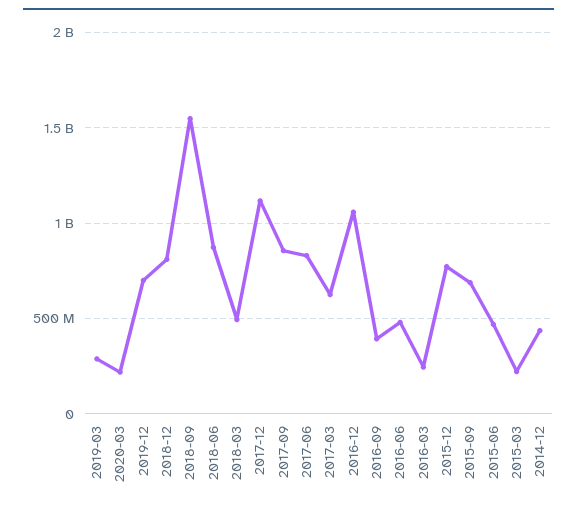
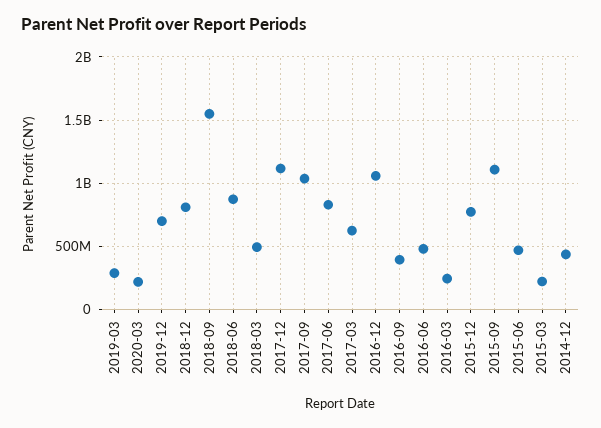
  {
    "2019-03": 300000000,
    "2020-03": 200000000,
    "2019-12": 700000000,
    "2018-12": 800000000,
    "2018-09": 1550000000,
    "2018-06": 850000000,
    "2018-03": 500000000,
    "2017-12": 1100000000,
-   "2017-09": 850000000,
+   "2017-09": 1050000000,
    "2017-06": 850000000,
    "2017-03": 650000000,
    "2016-12": 1050000000,
    "2016-09": 400000000,
    "2016-06": 500000000,
    "2016-03": 250000000,
    "2015-12": 750000000,
-   "2015-09": 700000000,
+   "2015-09": 1100000000,
    "2015-06": 450000000,
    "2015-03": 200000000,
    "2014-12": 450000000
  }

